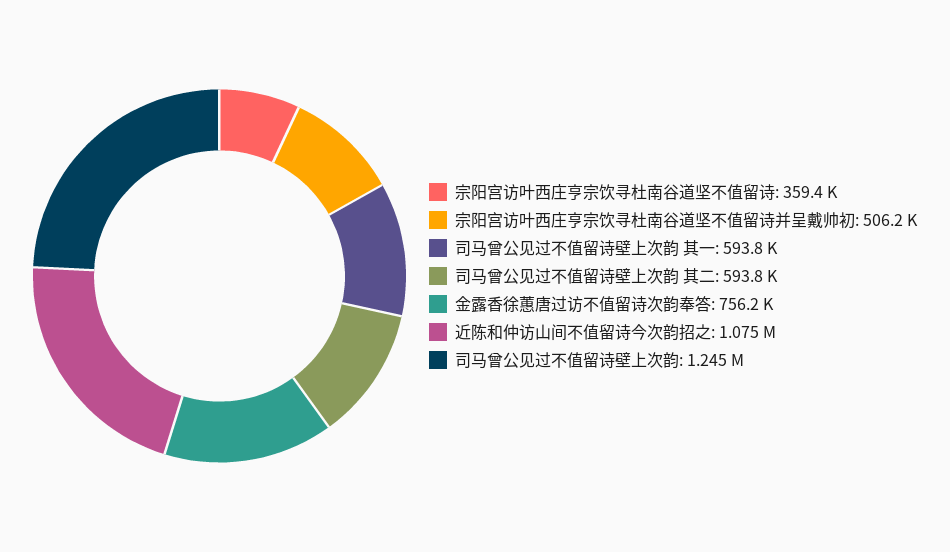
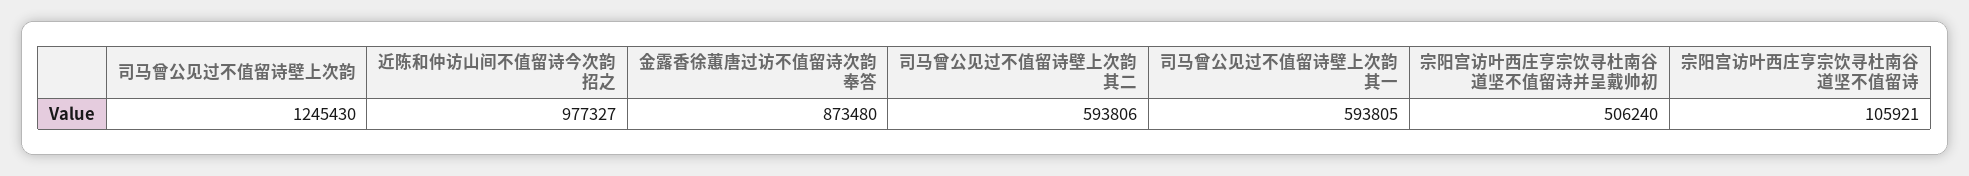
  {
-   "宗阳宫访叶西庄亨宗饮寻杜南谷道坚不值留诗": 359400,
+   "宗阳宫访叶西庄亨宗饮寻杜南谷道坚不值留诗": 105921,
    "宗阳宫访叶西庄亨宗饮寻杜南谷道坚不值留诗并呈戴帅初": 506240,
    "司马曾公见过不值留诗壁上次韵 其一": 593805,
    "司马曾公见过不值留诗壁上次韵 其二": 593806,
-   "金露香徐蕙唐过访不值留诗次韵奉答": 756200,
+   "金露香徐蕙唐过访不值留诗次韵奉答": 873480,
-   "近陈和仲访山间不值留诗今次韵招之": 1075000,
+   "近陈和仲访山间不值留诗今次韵招之": 977327,
    "司马曾公见过不值留诗壁上次韵": 1245430
  }

